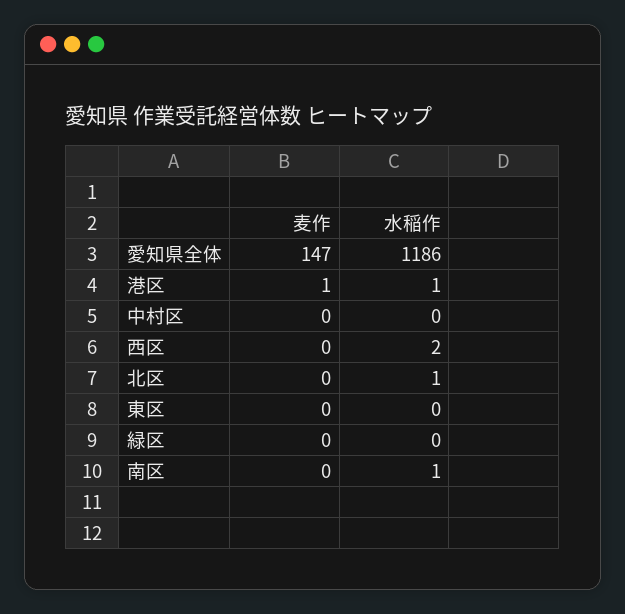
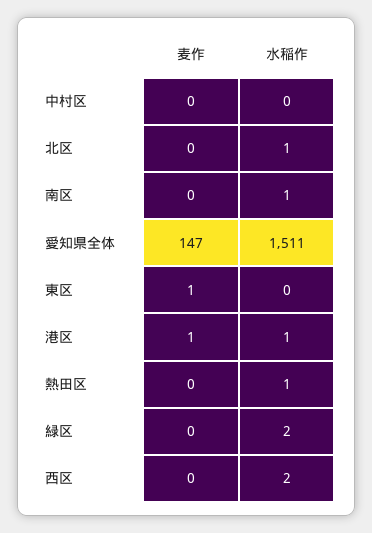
  {
    "麦作": {
      "愛知県全体": 147,
      "港区": 1,
      "中村区": 0,
      "西区": 0,
      "北区": 0,
-     "東区": 0,
+     "東区": 1,
      "緑区": 0,
-     "南区": 0
+     "南区": 0,
+     "熱田区": 0
    },
    "水稲作": {
-     "愛知県全体": 1186,
+     "愛知県全体": 1511,
      "港区": 1,
      "中村区": 0,
      "西区": 2,
      "北区": 1,
      "東区": 0,
-     "緑区": 0,
+     "緑区": 2,
-     "南区": 1
+     "南区": 1,
+     "熱田区": 1
    }
  }

